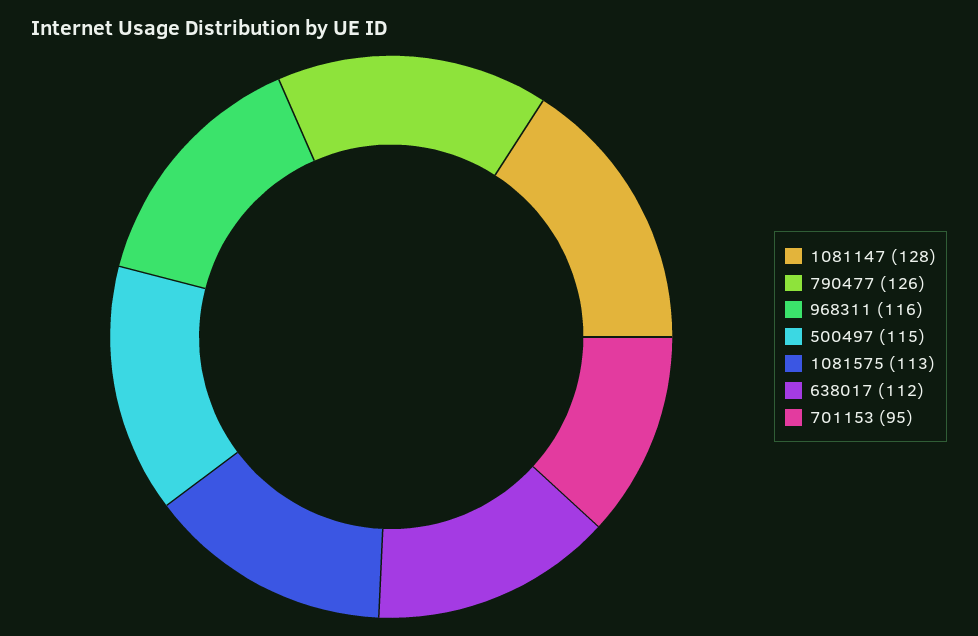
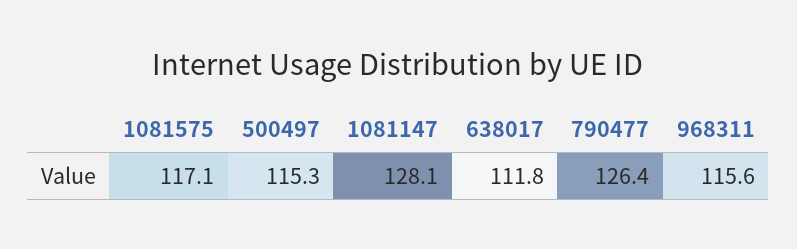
  {
    "1081147": 128.1,
    "790477": 126.4,
    "968311": 115.6,
    "500497": 115.3,
-   "1081575": 113,
+   "1081575": 117.1,
-   "638017": 111.8,
+   "638017": 111.8
-   "701153": 95
  }

